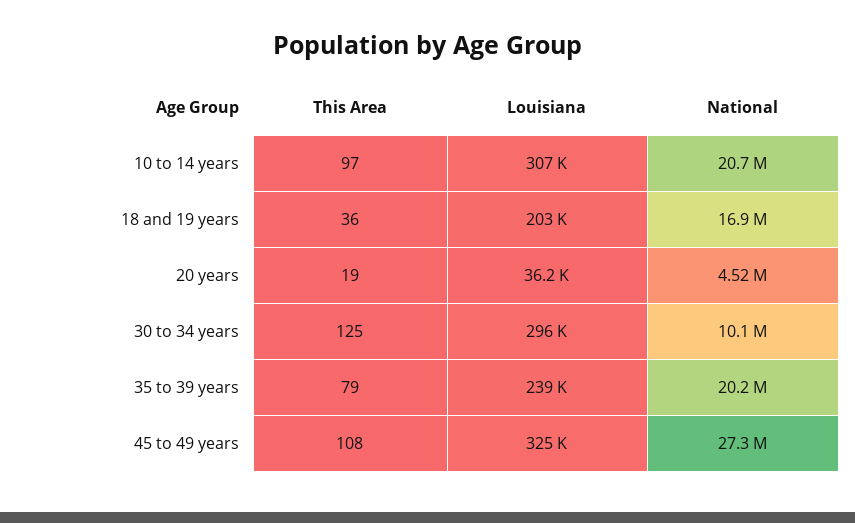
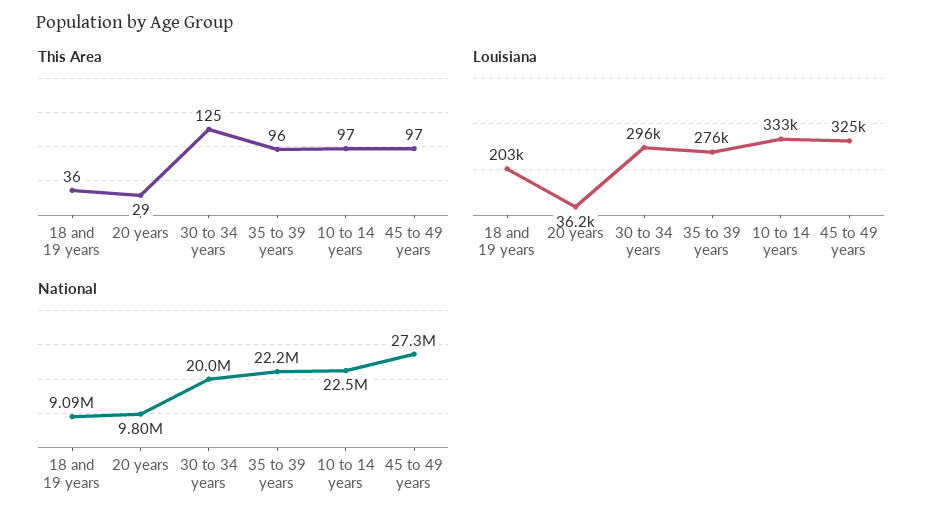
  {
    "This Area": {
      "10 to 14 years": 97,
      "18 and 19 years": 36,
-     "20 years": 19,
+     "20 years": 29,
      "30 to 34 years": 125,
-     "35 to 39 years": 79,
+     "35 to 39 years": 96,
-     "45 to 49 years": 108
+     "45 to 49 years": 97
    },
    "Louisiana": {
-     "10 to 14 years": 307000,
+     "10 to 14 years": 333000,
      "18 and 19 years": 203000,
      "20 years": 36200,
      "30 to 34 years": 296000,
-     "35 to 39 years": 239000,
+     "35 to 39 years": 276000,
      "45 to 49 years": 325000
    },
    "National": {
-     "10 to 14 years": 20700000,
+     "10 to 14 years": 22500000,
-     "18 and 19 years": 16900000,
+     "18 and 19 years": 9090000,
-     "20 years": 4520000,
+     "20 years": 9800000,
-     "30 to 34 years": 10100000,
+     "30 to 34 years": 20000000,
-     "35 to 39 years": 20200000,
+     "35 to 39 years": 22200000,
      "45 to 49 years": 27300000
    }
  }

